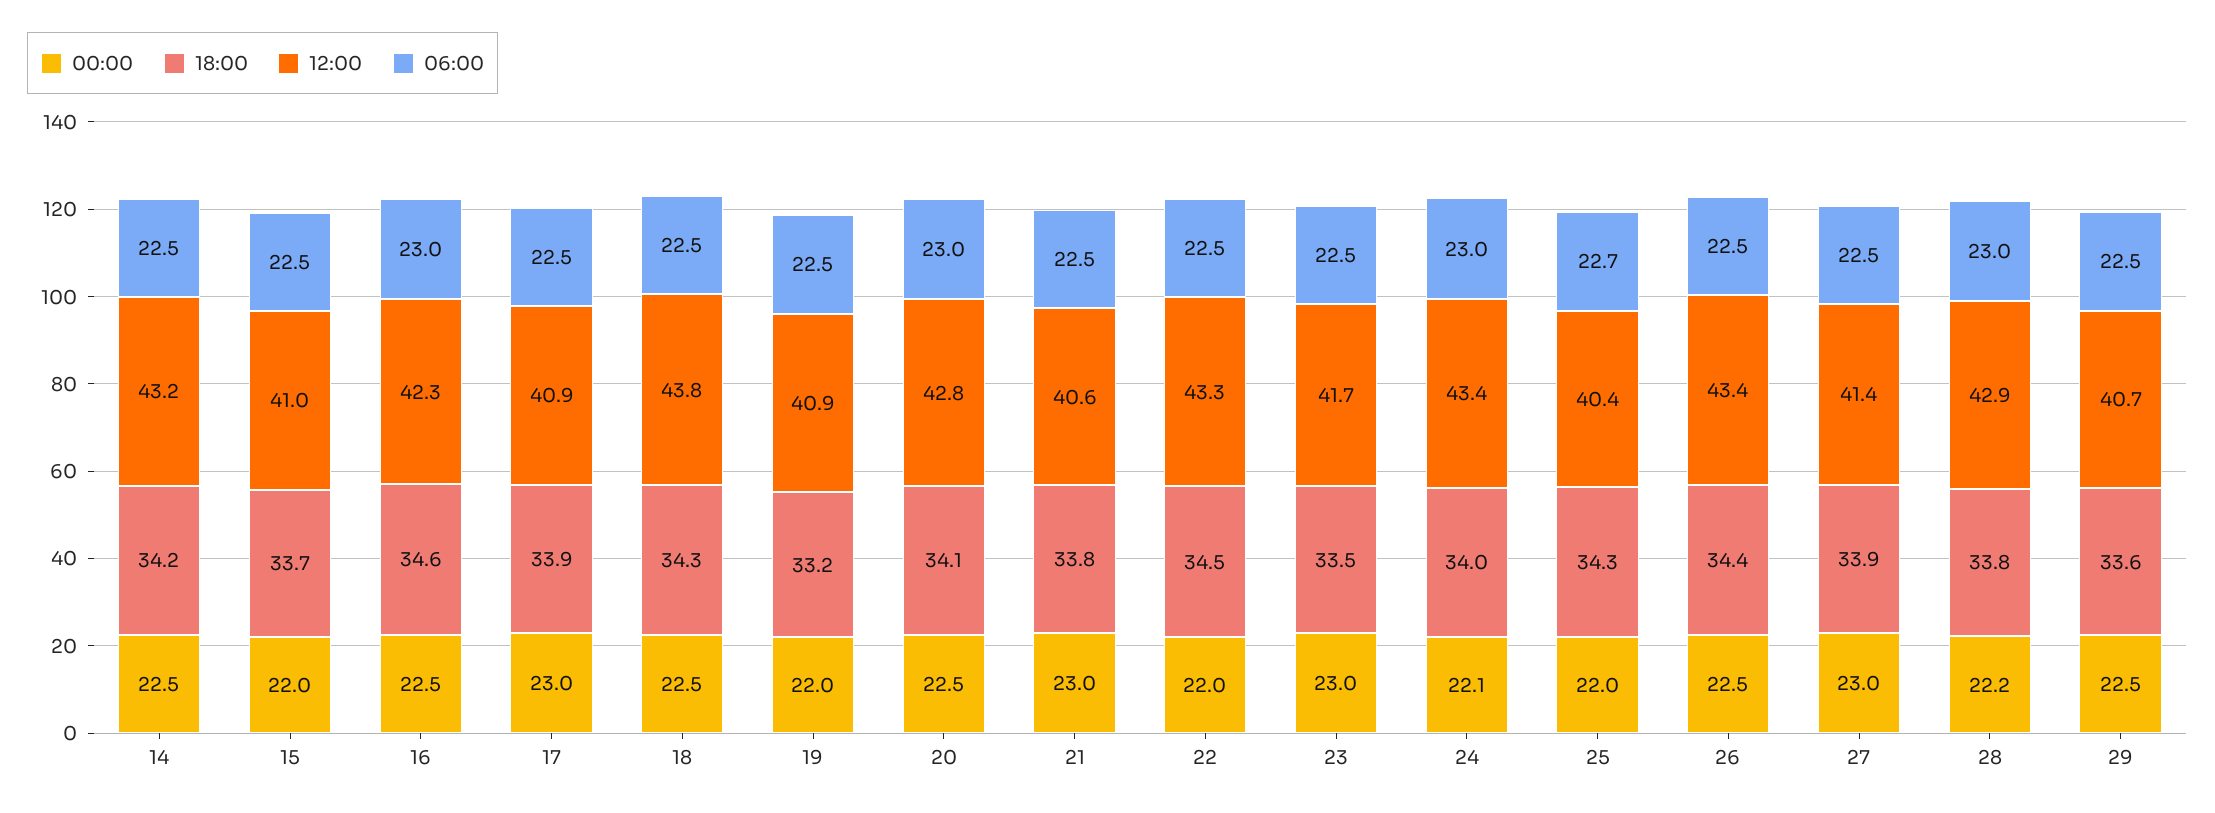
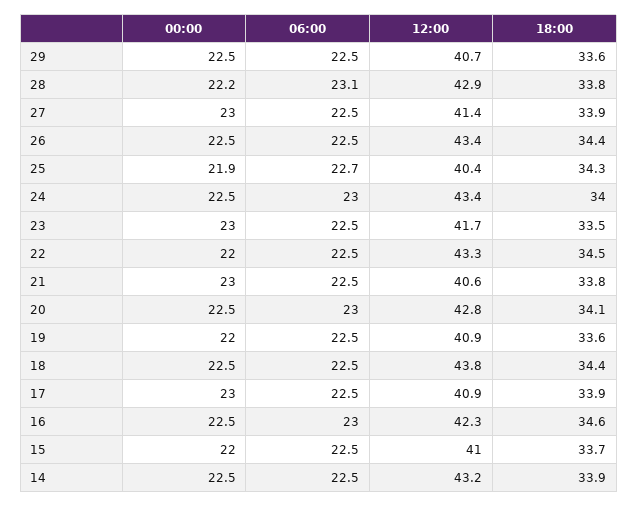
  {
    "00:00": {
      "14": 22.5,
      "15": 22,
      "16": 22.5,
      "17": 23,
      "18": 22.5,
      "19": 22,
      "20": 22.5,
      "21": 23,
      "22": 22,
      "23": 23,
-     "24": 22.1,
+     "24": 22.5,
-     "25": 22,
+     "25": 21.9,
      "26": 22.5,
      "27": 23,
      "28": 22.2,
      "29": 22.5
    },
    "18:00": {
-     "14": 34.2,
+     "14": 33.9,
      "15": 33.7,
      "16": 34.6,
      "17": 33.9,
-     "18": 34.3,
+     "18": 34.4,
-     "19": 33.2,
+     "19": 33.6,
      "20": 34.1,
      "21": 33.8,
      "22": 34.5,
      "23": 33.5,
      "24": 34,
      "25": 34.3,
      "26": 34.4,
      "27": 33.9,
      "28": 33.8,
      "29": 33.6
    },
    "12:00": {
      "14": 43.2,
      "15": 41,
      "16": 42.3,
      "17": 40.9,
      "18": 43.8,
      "19": 40.9,
      "20": 42.8,
      "21": 40.6,
      "22": 43.3,
      "23": 41.7,
      "24": 43.4,
      "25": 40.4,
      "26": 43.4,
      "27": 41.4,
      "28": 42.9,
      "29": 40.7
    },
    "06:00": {
      "14": 22.5,
      "15": 22.5,
      "16": 23,
      "17": 22.5,
      "18": 22.5,
      "19": 22.5,
      "20": 23,
      "21": 22.5,
      "22": 22.5,
      "23": 22.5,
      "24": 23,
      "25": 22.7,
      "26": 22.5,
      "27": 22.5,
-     "28": 23,
+     "28": 23.1,
      "29": 22.5
    }
  }

